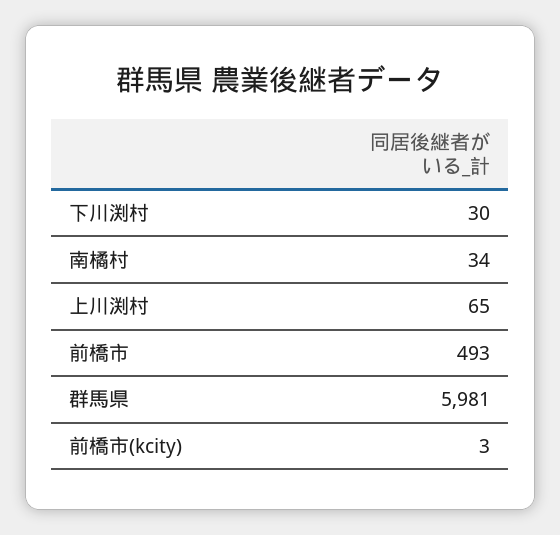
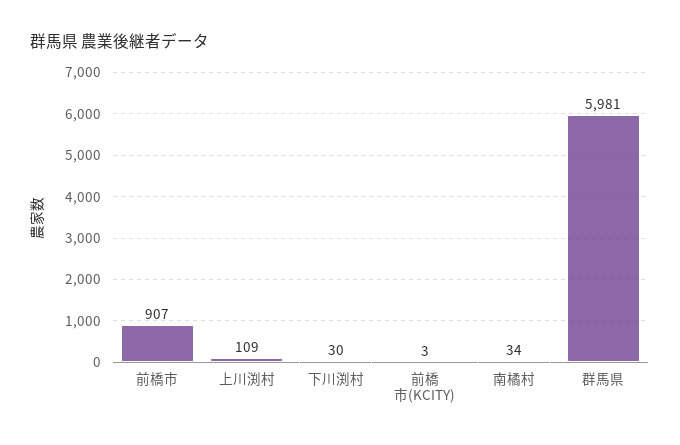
  {
    "下川渕村": 30,
    "南橘村": 34,
-   "上川渕村": 65,
+   "上川渕村": 109,
-   "前橋市": 493,
+   "前橋市": 907,
    "群馬県": 5981,
    "前橋市(kcity)": 3
  }

